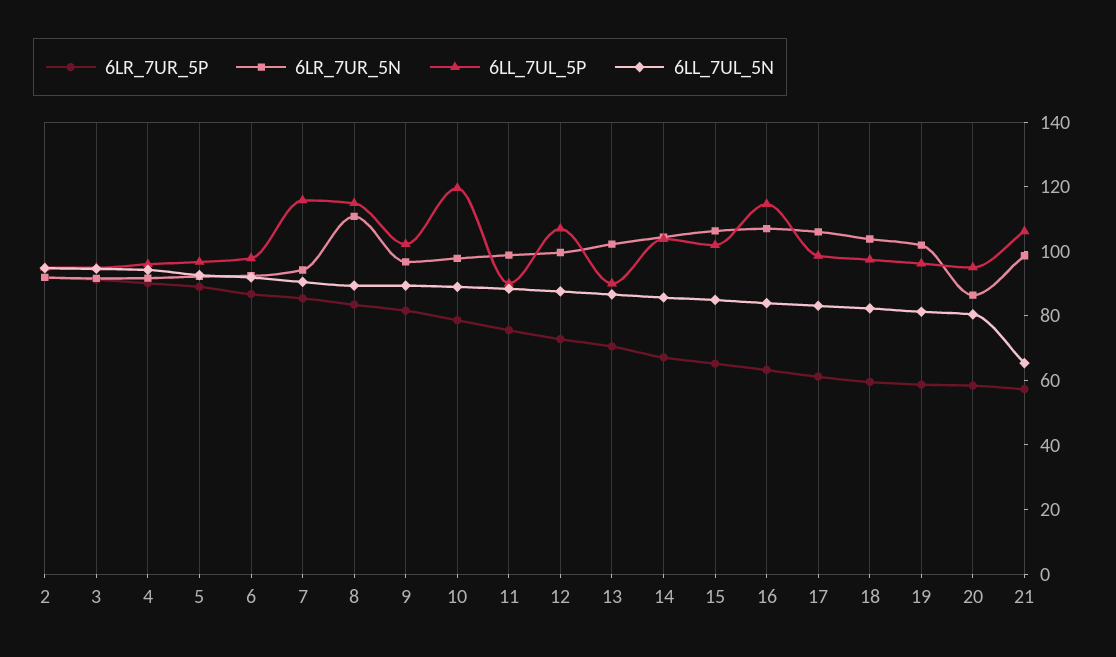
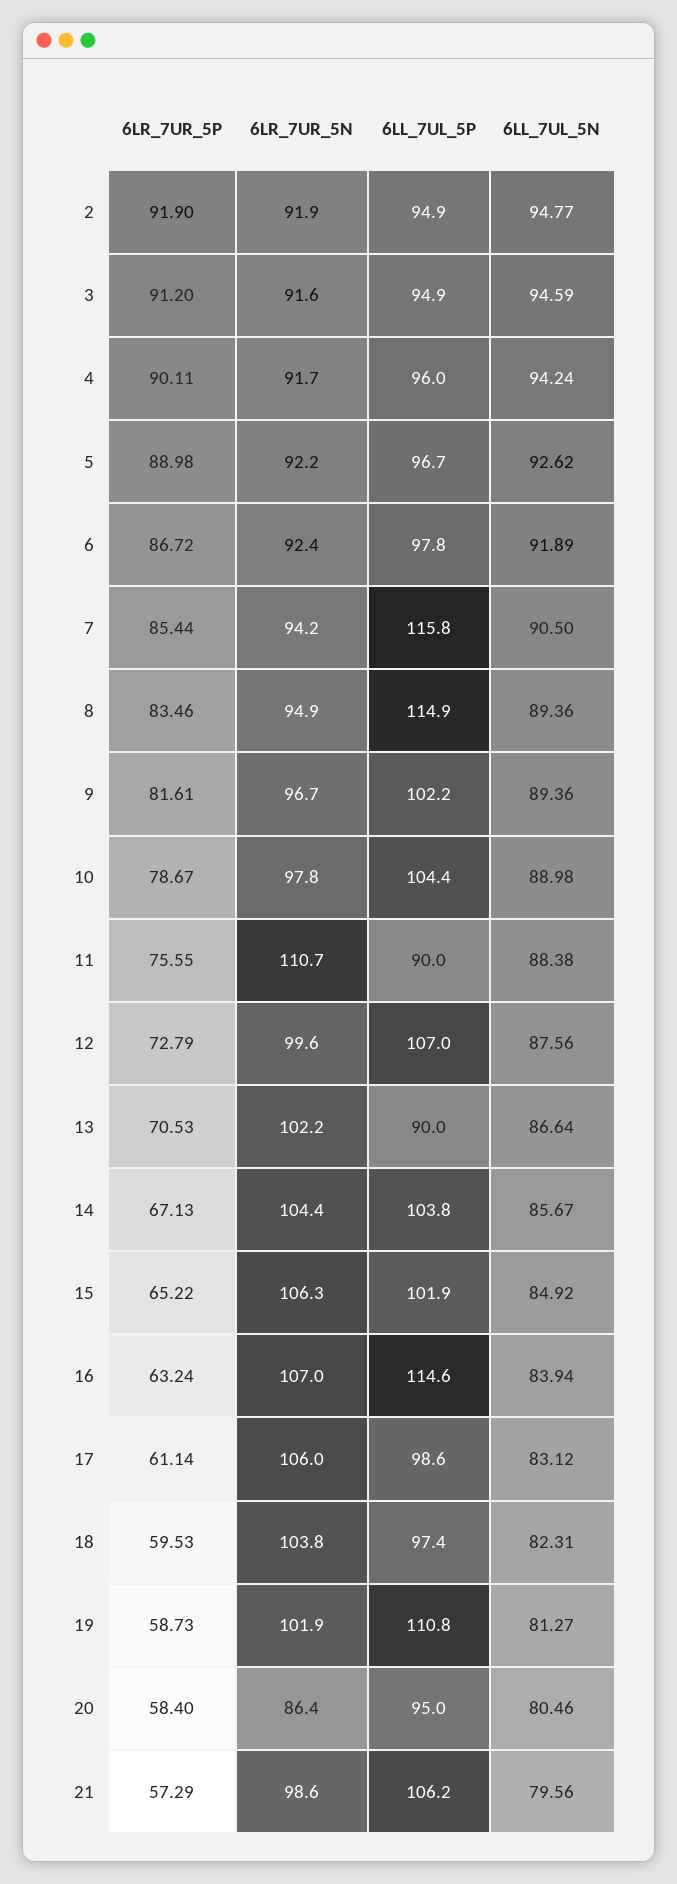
  {
    "6LR_7UR_5P": {
      "2": 91.9,
      "3": 91.2,
      "4": 90.11,
      "5": 88.98,
      "6": 86.72,
      "7": 85.44,
      "8": 83.46,
      "9": 81.61,
      "10": 78.67,
      "11": 75.55,
      "12": 72.79,
      "13": 70.53,
      "14": 67.13,
      "15": 65.22,
      "16": 63.24,
      "17": 61.14,
      "18": 59.53,
      "19": 58.73,
      "20": 58.4,
      "21": 57.29
    },
    "6LR_7UR_5N": {
      "2": 91.9,
      "3": 91.6,
      "4": 91.7,
      "5": 92.2,
      "6": 92.4,
      "7": 94.2,
-     "8": 110,
+     "8": 94.9,
      "9": 96.7,
      "10": 97.8,
-     "11": 100,
+     "11": 110.7,
      "12": 99.6,
      "13": 102.2,
      "14": 104.4,
      "15": 106.3,
      "16": 107,
      "17": 106,
      "18": 103.8,
      "19": 101.9,
      "20": 86.4,
      "21": 98.6
    },
    "6LL_7UL_5P": {
      "2": 94.9,
      "3": 94.9,
      "4": 96,
      "5": 96.7,
      "6": 97.8,
      "7": 115.8,
      "8": 114.9,
      "9": 102.2,
-     "10": 120,
+     "10": 104.4,
      "11": 90,
      "12": 107,
      "13": 90,
      "14": 103.8,
      "15": 101.9,
      "16": 114.6,
      "17": 98.6,
      "18": 97.4,
-     "19": 95,
+     "19": 110.8,
      "20": 95,
      "21": 106.2
    },
    "6LL_7UL_5N": {
      "2": 94.77,
      "3": 94.59,
      "4": 94.24,
      "5": 92.62,
      "6": 91.89,
      "7": 90.5,
      "8": 89.36,
      "9": 89.36,
      "10": 88.98,
      "11": 88.38,
      "12": 87.56,
      "13": 86.64,
      "14": 85.67,
      "15": 84.92,
      "16": 83.94,
      "17": 83.12,
      "18": 82.31,
      "19": 81.27,
      "20": 80.46,
-     "21": 65
+     "21": 79.56
    }
  }

